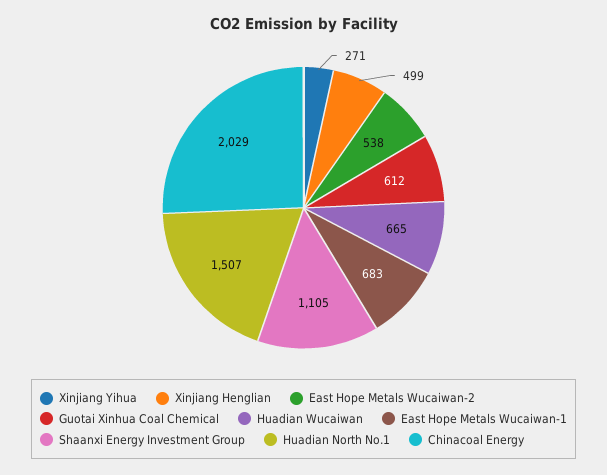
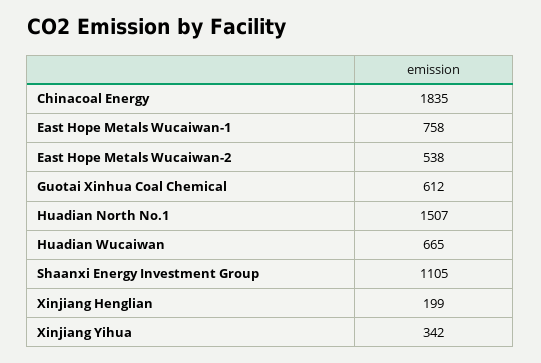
  {
-   "Xinjiang Yihua": 271,
+   "Xinjiang Yihua": 342,
-   "Xinjiang Henglian": 499,
+   "Xinjiang Henglian": 199,
    "East Hope Metals Wucaiwan-2": 538,
    "Guotai Xinhua Coal Chemical": 612,
    "Huadian Wucaiwan": 665,
-   "East Hope Metals Wucaiwan-1": 683,
+   "East Hope Metals Wucaiwan-1": 758,
    "Shaanxi Energy Investment Group": 1105,
    "Huadian North No.1": 1507,
-   "Chinacoal Energy": 2029
+   "Chinacoal Energy": 1835
  }

